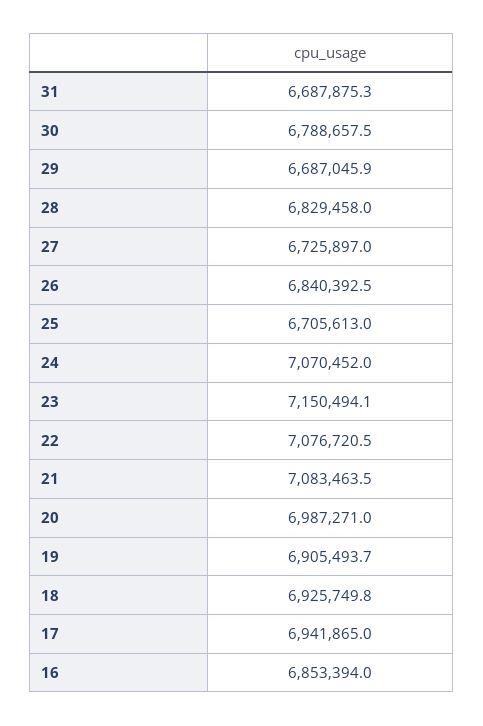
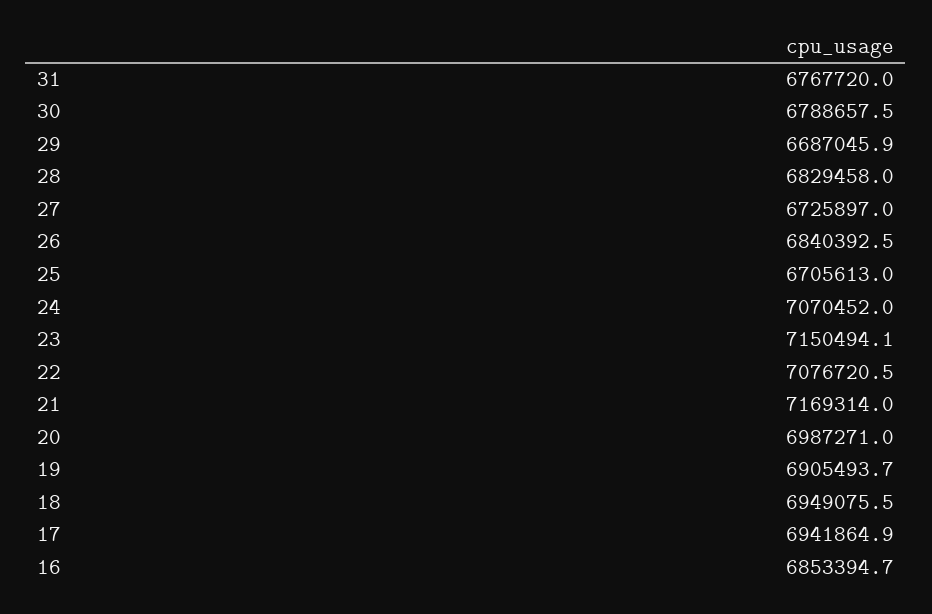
  {
-   "31": 6687875.3,
+   "31": 6767720,
    "30": 6788657.5,
    "29": 6687045.9,
    "28": 6829458,
    "27": 6725897,
    "26": 6840392.5,
    "25": 6705613,
    "24": 7070452,
    "23": 7150494.1,
    "22": 7076720.5,
-   "21": 7083463.5,
+   "21": 7169314,
    "20": 6987271,
    "19": 6905493.7,
-   "18": 6925749.8,
+   "18": 6949075.5,
-   "17": 6941865,
+   "17": 6941864.9,
-   "16": 6853394
+   "16": 6853394.7
  }

